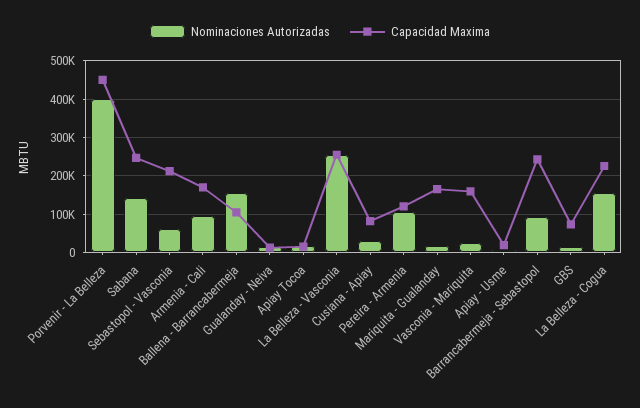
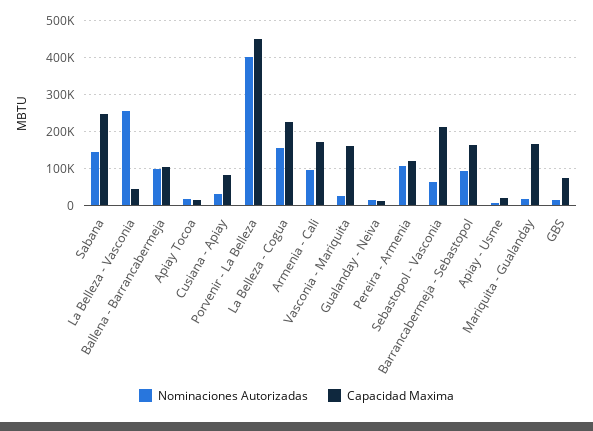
  {
    "Nominaciones Autorizadas": {
      "Porvenir - La Belleza": 400000,
      "Sabana": 140000,
      "Sebastopol - Vasconia": 60000,
      "Armenia - Cali": 100000,
-     "Ballena - Barrancabermeja": 160000,
+     "Ballena - Barrancabermeja": 100000,
      "Gualanday - Neiva": 20000,
      "Apiay Tocoa": 20000,
      "La Belleza - Vasconia": 260000,
      "Cusiana - Apiay": 40000,
      "Pereira - Armenia": 100000,
      "Mariquita - Gualanday": 20000,
      "Vasconia - Mariquita": 20000,
      "Apiay - Usme": 0,
      "Barrancabermeja - Sebastopol": 100000,
      "GBS": 20000,
      "La Belleza - Cogua": 160000
    },
    "Capacidad Maxima": {
      "Porvenir - La Belleza": 460000,
      "Sabana": 240000,
      "Sebastopol - Vasconia": 220000,
      "Armenia - Cali": 160000,
      "Ballena - Barrancabermeja": 100000,
      "Gualanday - Neiva": 20000,
      "Apiay Tocoa": 20000,
-     "La Belleza - Vasconia": 260000,
+     "La Belleza - Vasconia": 40000,
      "Cusiana - Apiay": 80000,
      "Pereira - Armenia": 120000,
      "Mariquita - Gualanday": 160000,
      "Vasconia - Mariquita": 160000,
      "Apiay - Usme": 20000,
-     "Barrancabermeja - Sebastopol": 240000,
+     "Barrancabermeja - Sebastopol": 160000,
      "GBS": 80000,
      "La Belleza - Cogua": 220000
    }
  }

